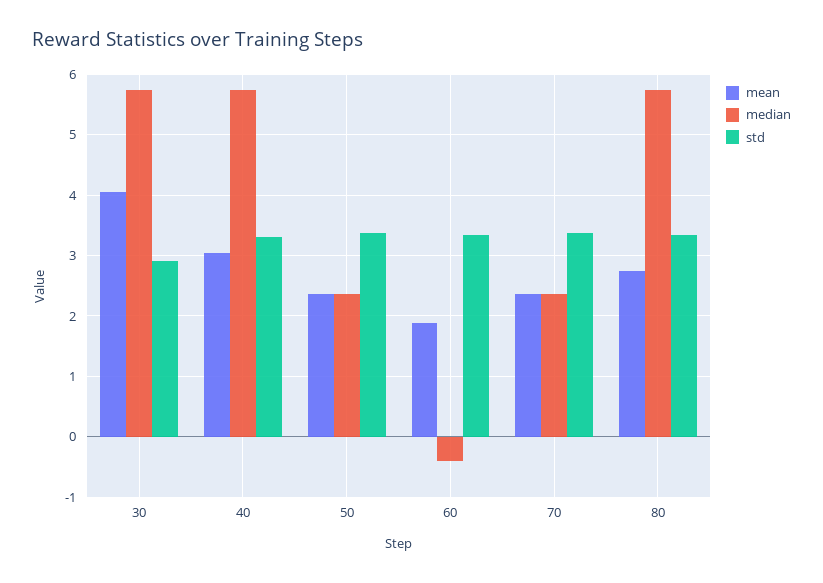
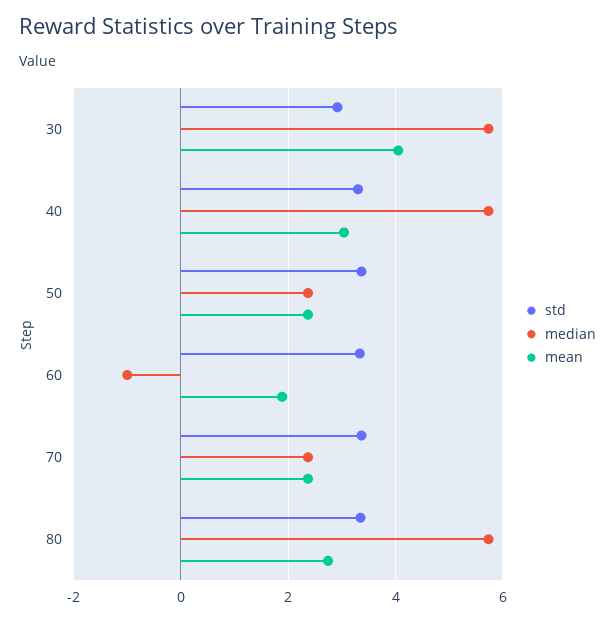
  {
    "mean": {
      "30": 4.1,
      "40": 3,
      "50": 2.4,
      "60": 1.9,
      "70": 2.4,
      "80": 2.7
    },
    "median": {
      "30": 5.7,
      "40": 5.7,
      "50": 2.4,
-     "60": -0.4,
+     "60": -1,
      "70": 2.4,
      "80": 5.7
    },
    "std": {
      "30": 2.9,
      "40": 3.3,
      "50": 3.4,
      "60": 3.3,
      "70": 3.4,
      "80": 3.3
    }
  }

